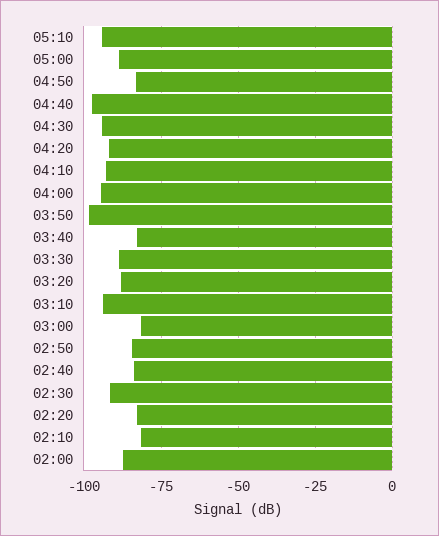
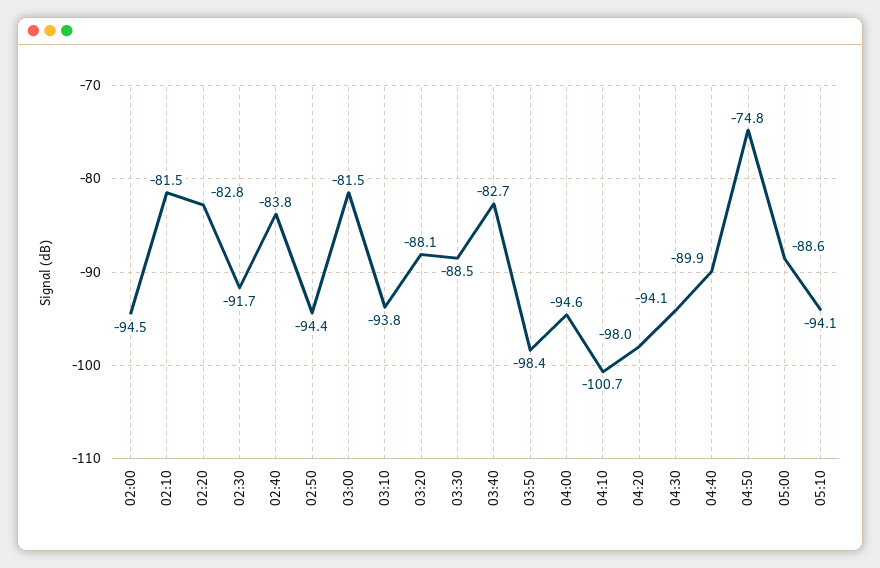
  {
    "05:10": -94.1,
    "05:00": -88.6,
-   "04:50": -82.5,
+   "04:50": -74.8,
-   "04:40": -97.5,
+   "04:40": -89.9,
    "04:30": -94.1,
-   "04:20": -92.5,
+   "04:20": -98,
-   "04:10": -92.5,
+   "04:10": -100.7,
    "04:00": -94.6,
    "03:50": -98.4,
    "03:40": -82.7,
    "03:30": -88.5,
    "03:20": -88.1,
    "03:10": -93.8,
    "03:00": -81.5,
-   "02:50": -85,
+   "02:50": -94.4,
    "02:40": -83.8,
    "02:30": -91.7,
    "02:20": -82.8,
    "02:10": -81.5,
-   "02:00": -87.5
+   "02:00": -94.5
  }

